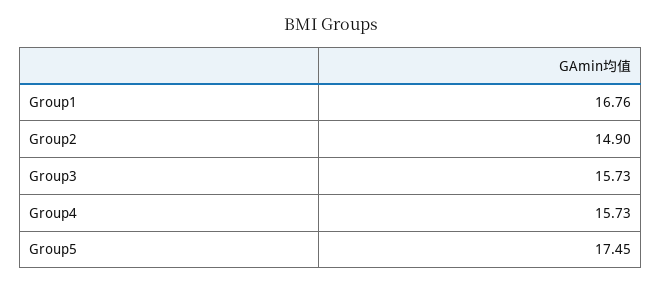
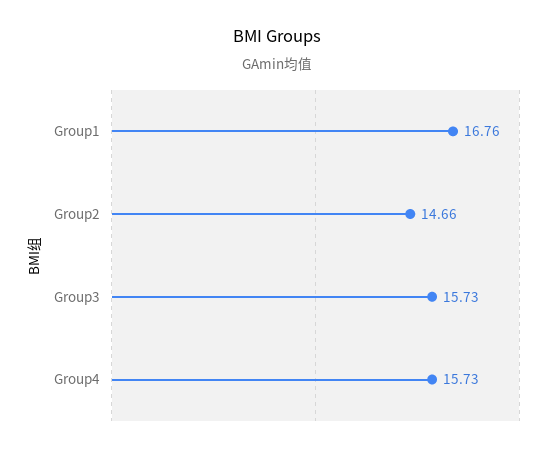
  {
    "Group1": 16.76,
-   "Group2": 14.9,
+   "Group2": 14.66,
    "Group3": 15.73,
-   "Group4": 15.73,
+   "Group4": 15.73
-   "Group5": 17.45
  }

